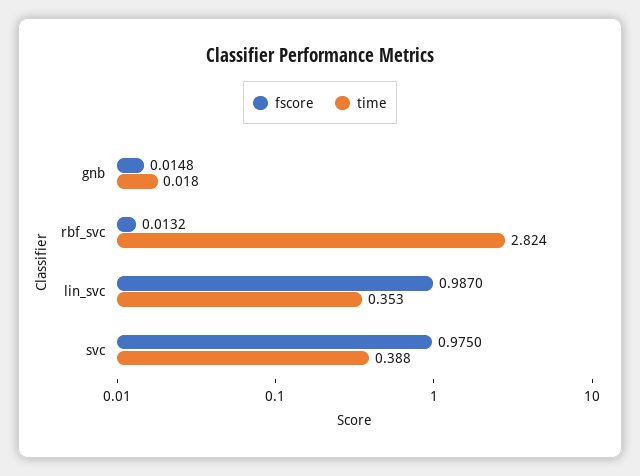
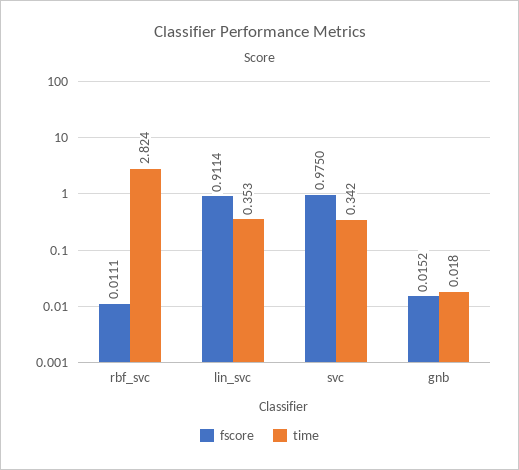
  {
    "fscore": {
-     "gnb": 0.0148,
+     "gnb": 0.0152,
-     "rbf_svc": 0.0132,
+     "rbf_svc": 0.0111,
-     "lin_svc": 0.987,
+     "lin_svc": 0.9114,
      "svc": 0.975
    },
    "time": {
      "gnb": 0.018,
      "rbf_svc": 2.824,
      "lin_svc": 0.353,
-     "svc": 0.388
+     "svc": 0.342
    }
  }

